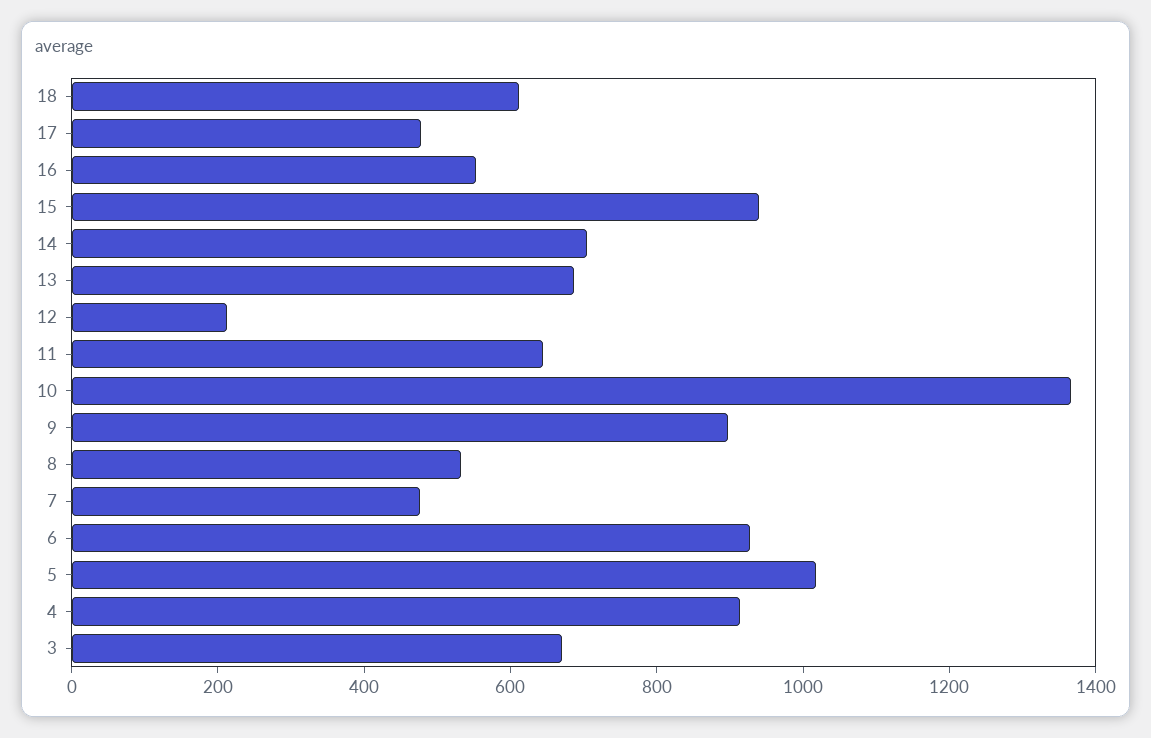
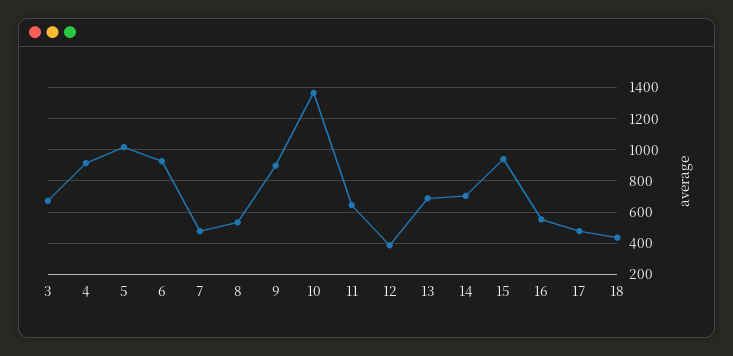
  {
-   "18": 600,
+   "18": 450,
    "17": 500,
    "16": 550,
    "15": 950,
    "14": 700,
    "13": 700,
-   "12": 200,
+   "12": 400,
    "11": 650,
    "10": 1350,
    "9": 900,
    "8": 550,
    "7": 500,
    "6": 950,
    "5": 1000,
    "4": 900,
    "3": 650
  }

